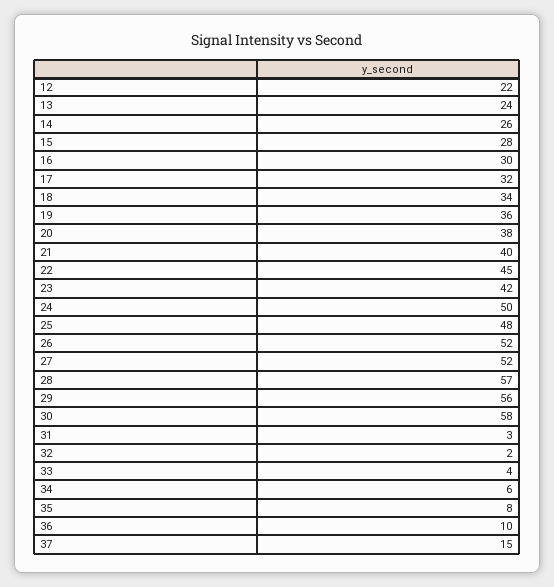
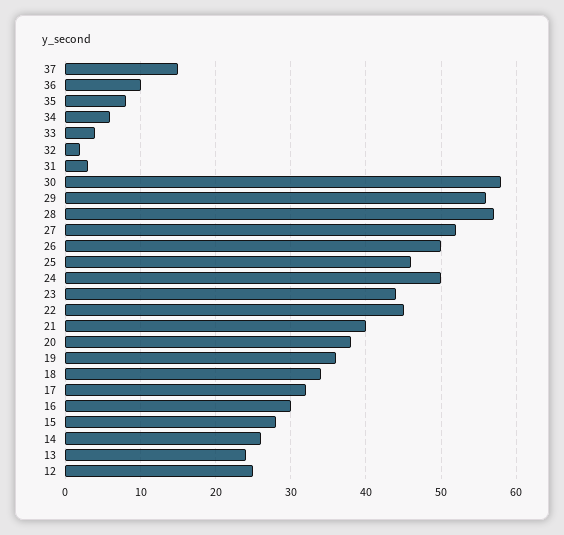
  {
-   "12": 22,
+   "12": 25,
    "13": 24,
    "14": 26,
    "15": 28,
    "16": 30,
    "17": 32,
    "18": 34,
    "19": 36,
    "20": 38,
    "21": 40,
    "22": 45,
-   "23": 42,
+   "23": 44,
    "24": 50,
-   "25": 48,
+   "25": 46,
-   "26": 52,
+   "26": 50,
    "27": 52,
    "28": 57,
    "29": 56,
    "30": 58,
    "31": 3,
    "32": 2,
    "33": 4,
    "34": 6,
    "35": 8,
    "36": 10,
    "37": 15
  }

